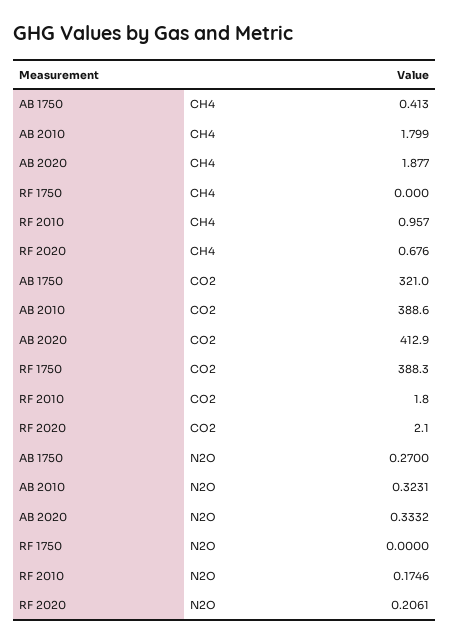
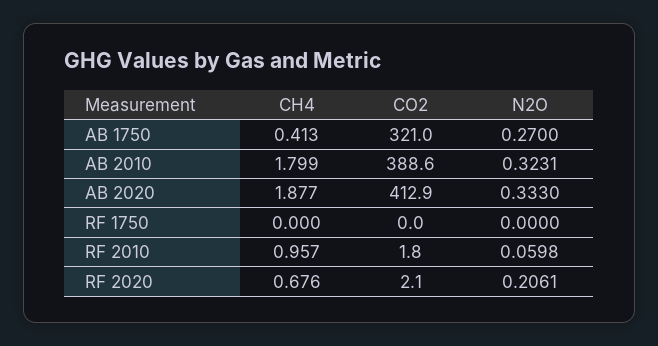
  {
    "AB 1750": {
      "CH4": 0.413,
      "CO2": 321,
      "N2O": 0.27
    },
    "AB 2010": {
      "CH4": 1.799,
      "CO2": 388.6,
      "N2O": 0.3231
    },
    "AB 2020": {
      "CH4": 1.877,
      "CO2": 412.9,
-     "N2O": 0.3332
+     "N2O": 0.333
    },
    "RF 1750": {
      "CH4": 0,
-     "CO2": 388.3,
+     "CO2": 0,
      "N2O": 0
    },
    "RF 2010": {
      "CH4": 0.957,
      "CO2": 1.8,
-     "N2O": 0.1746
+     "N2O": 0.0598
    },
    "RF 2020": {
      "CH4": 0.676,
      "CO2": 2.1,
      "N2O": 0.2061
    }
  }

